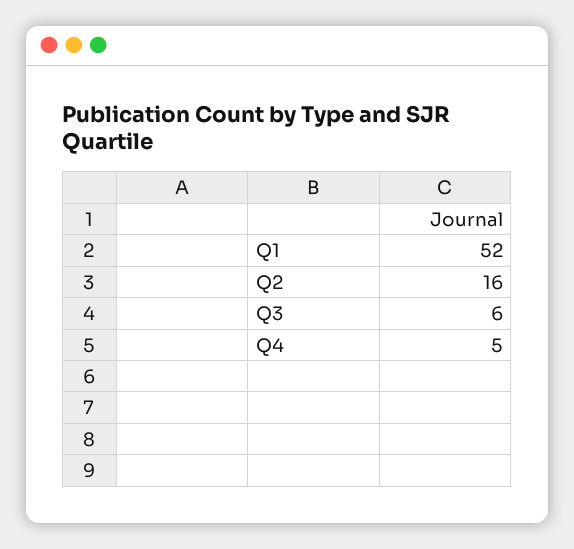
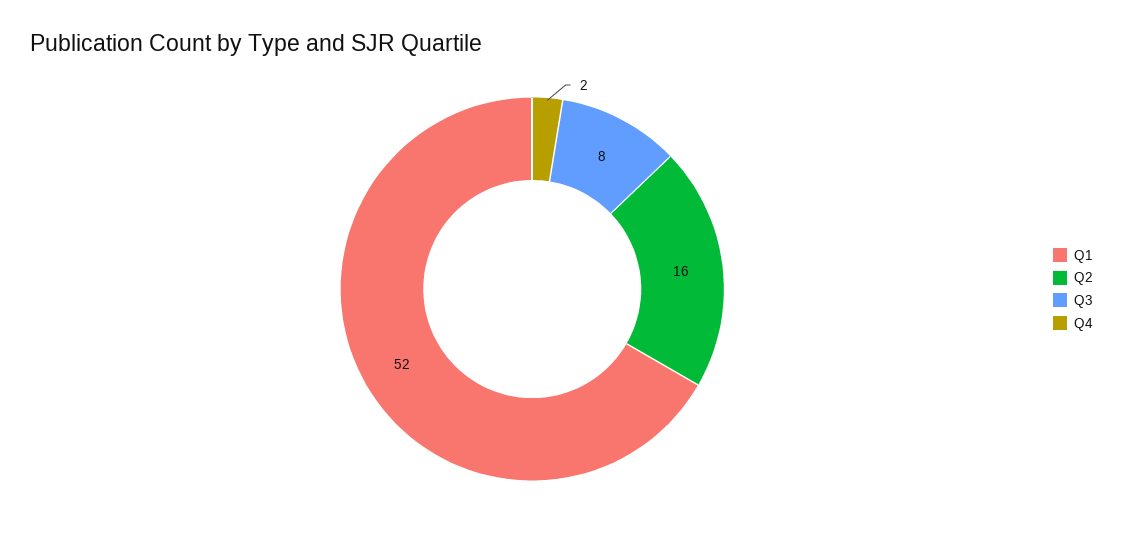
  {
    "Q1": 52,
    "Q2": 16,
-   "Q3": 6,
+   "Q3": 8,
-   "Q4": 5
+   "Q4": 2
  }

